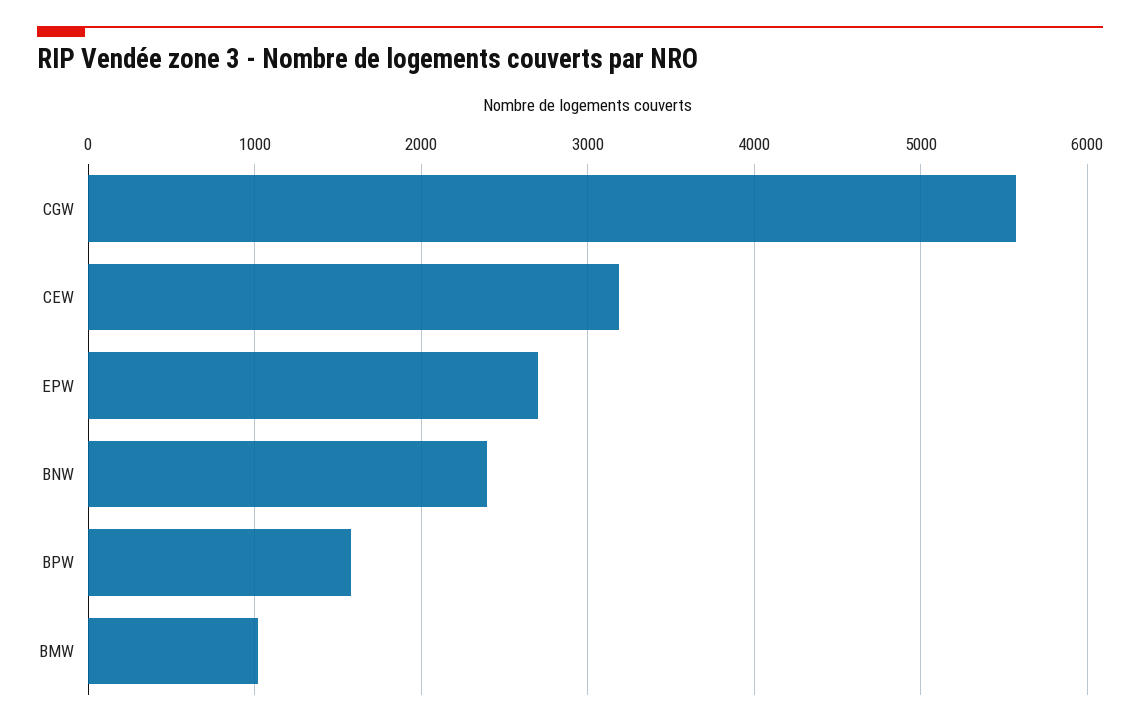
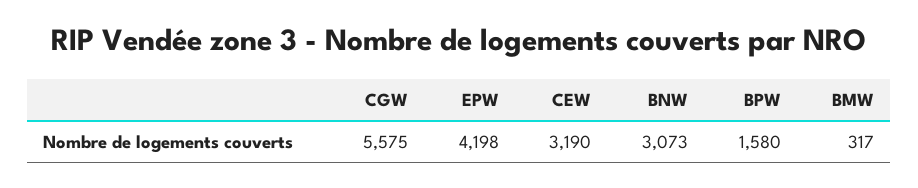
  {
    "CGW": 5575,
    "CEW": 3190,
-   "EPW": 2700,
+   "EPW": 4198,
-   "BNW": 2400,
+   "BNW": 3073,
    "BPW": 1580,
-   "BMW": 1000
+   "BMW": 317
  }

